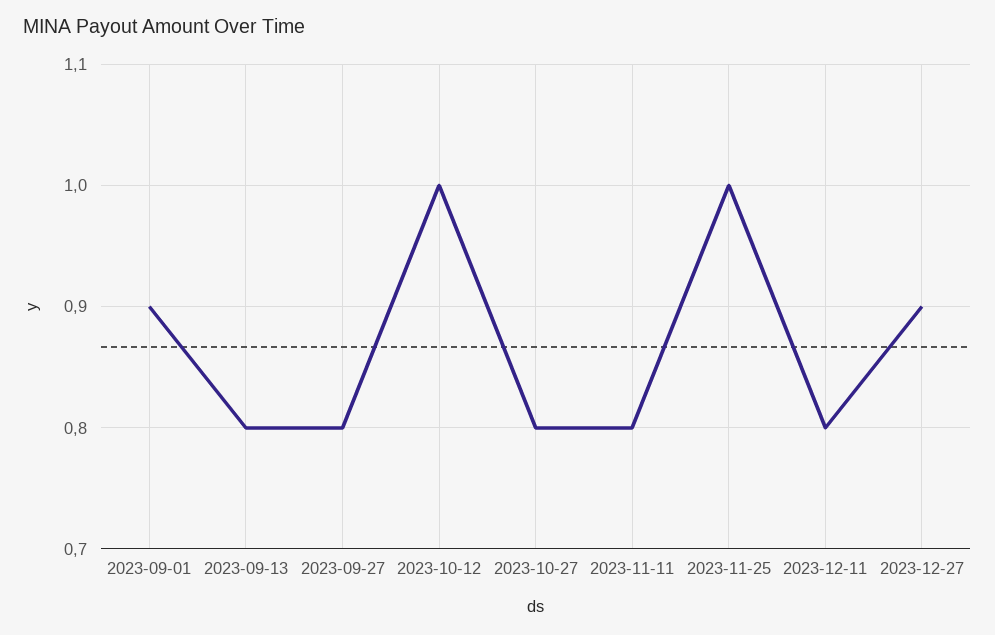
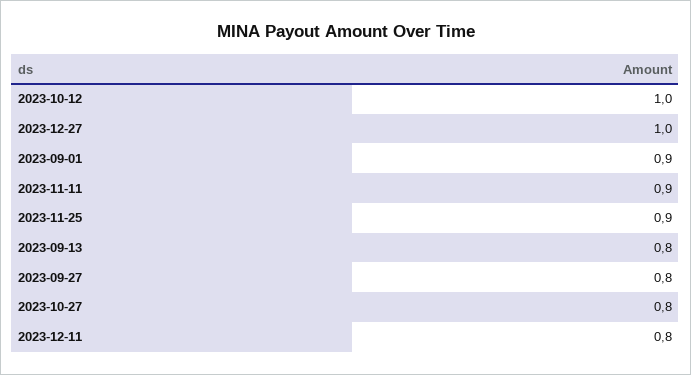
  {
    "2023-09-01": 0.9,
    "2023-09-13": 0.8,
    "2023-09-27": 0.8,
    "2023-10-12": 1,
    "2023-10-27": 0.8,
-   "2023-11-11": 0.8,
+   "2023-11-11": 0.9,
-   "2023-11-25": 1,
+   "2023-11-25": 0.9,
    "2023-12-11": 0.8,
-   "2023-12-27": 0.9
+   "2023-12-27": 1
  }

